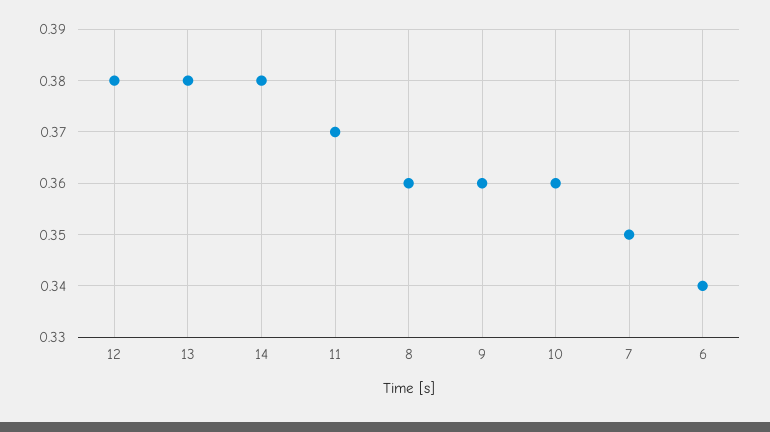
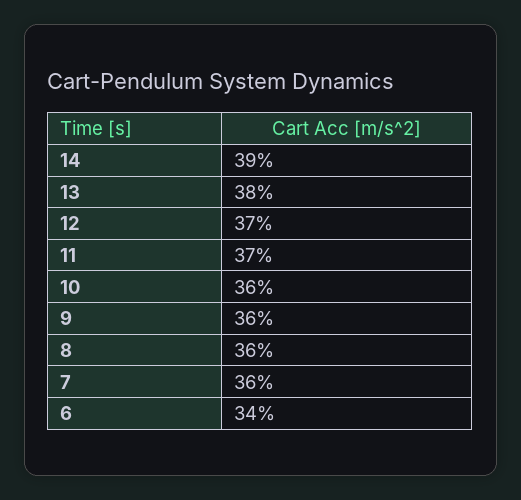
  {
-   "12": 0.38,
+   "12": 0.37,
    "13": 0.38,
-   "14": 0.38,
+   "14": 0.39,
    "11": 0.37,
    "8": 0.36,
    "9": 0.36,
    "10": 0.36,
-   "7": 0.35,
+   "7": 0.36,
    "6": 0.34
  }

